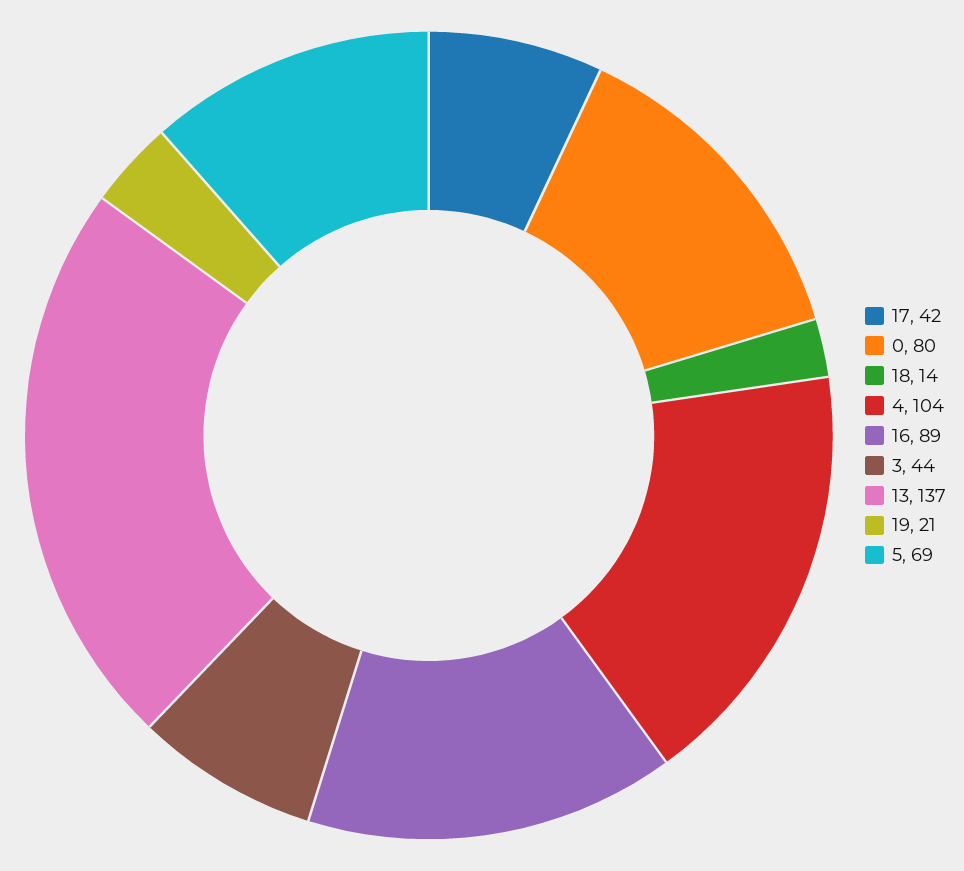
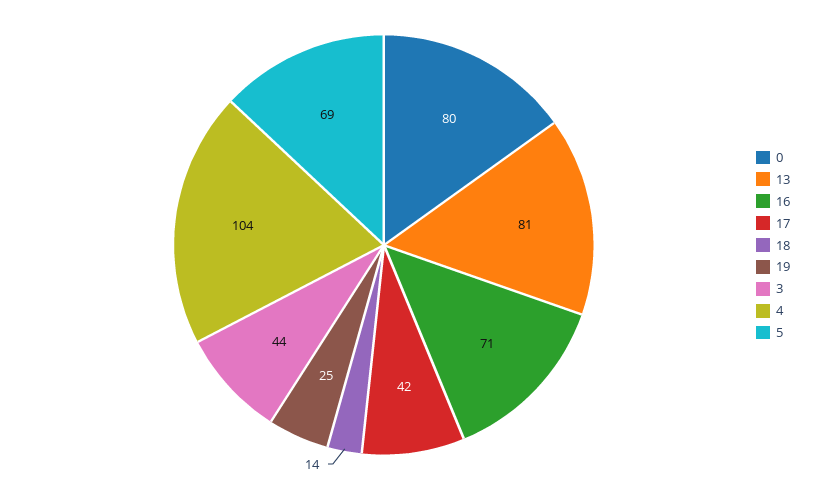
  {
    "17": 42,
    "0": 80,
    "18": 14,
    "4": 104,
-   "16": 89,
+   "16": 71,
    "3": 44,
-   "13": 137,
+   "13": 81,
-   "19": 21,
+   "19": 25,
    "5": 69
  }

